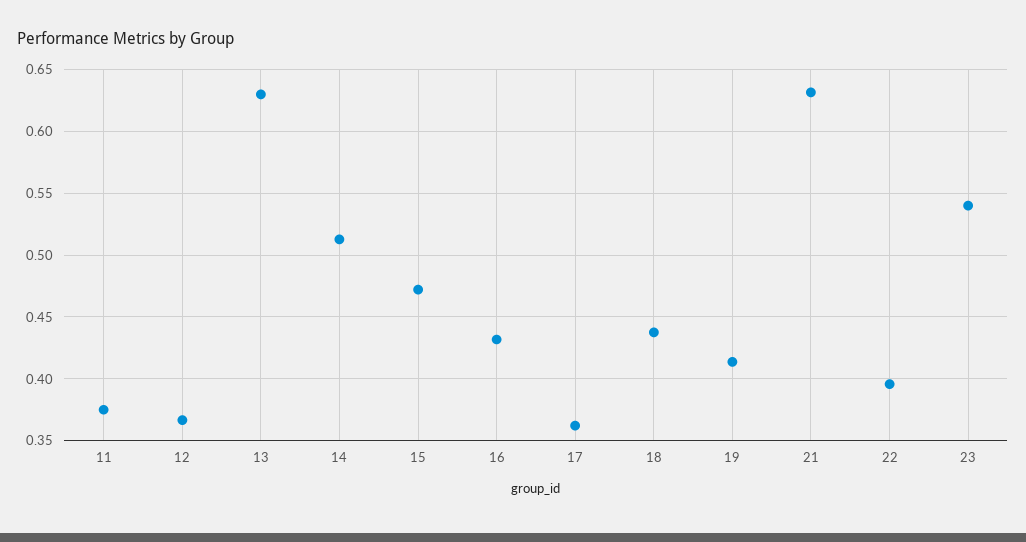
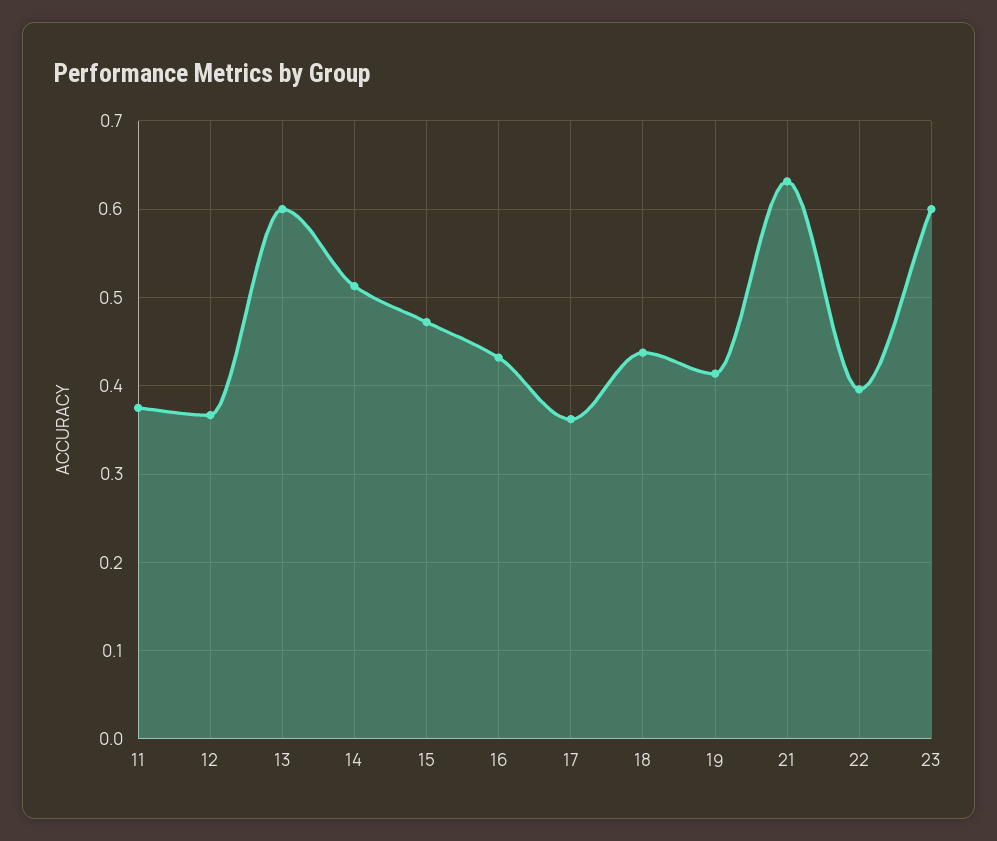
  {
    "11": 0.375,
    "12": 0.365,
-   "13": 0.63,
+   "13": 0.6,
    "14": 0.515,
    "15": 0.47,
    "16": 0.43,
    "17": 0.36,
    "18": 0.44,
    "19": 0.415,
    "21": 0.63,
    "22": 0.395,
-   "23": 0.54
+   "23": 0.6
  }

